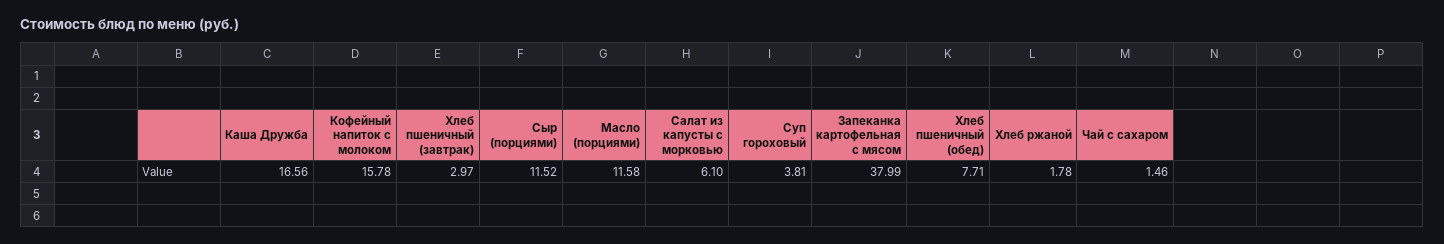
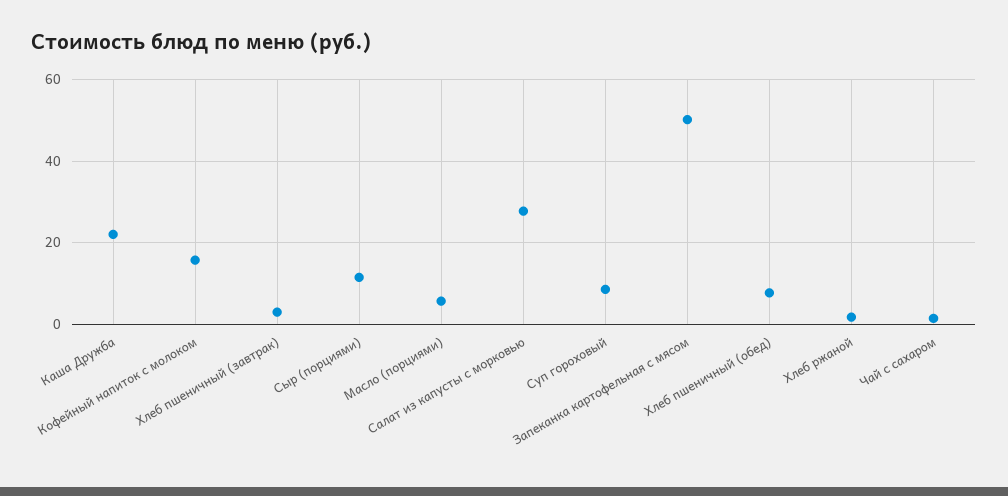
  {
-   "Каша Дружба": 16.56,
+   "Каша Дружба": 22,
    "Кофейный напиток с молоком": 15.78,
    "Хлеб пшеничный (завтрак)": 2.97,
    "Сыр (порциями)": 11.52,
-   "Масло (порциями)": 11.58,
+   "Масло (порциями)": 6,
-   "Салат из капусты с морковью": 6.1,
+   "Салат из капусты с морковью": 28,
-   "Суп гороховый": 3.81,
+   "Суп гороховый": 8,
-   "Запеканка картофельная с мясом": 37.99,
+   "Запеканка картофельная с мясом": 50,
    "Хлеб пшеничный (обед)": 7.71,
    "Хлеб ржаной": 1.78,
    "Чай с сахаром": 1.46
  }

